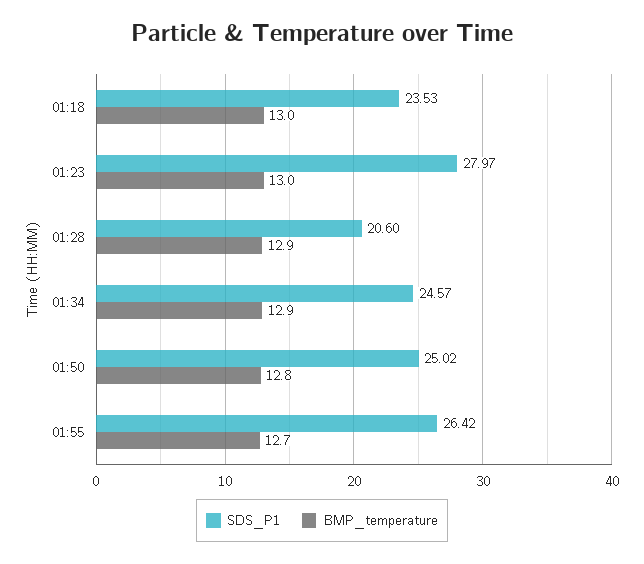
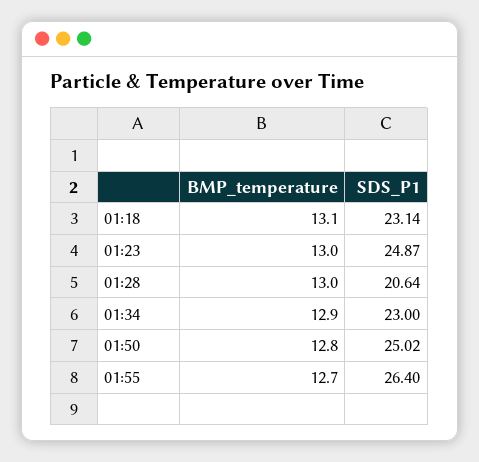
  {
    "SDS_P1": {
-     "01:18": 23.53,
+     "01:18": 23.14,
-     "01:23": 27.97,
+     "01:23": 24.87,
-     "01:28": 20.6,
+     "01:28": 20.64,
-     "01:34": 24.57,
+     "01:34": 23,
      "01:50": 25.02,
-     "01:55": 26.42
+     "01:55": 26.4
    },
    "BMP_temperature": {
-     "01:18": 13,
+     "01:18": 13.1,
      "01:23": 13,
-     "01:28": 12.9,
+     "01:28": 13,
      "01:34": 12.9,
      "01:50": 12.8,
      "01:55": 12.7
    }
  }

